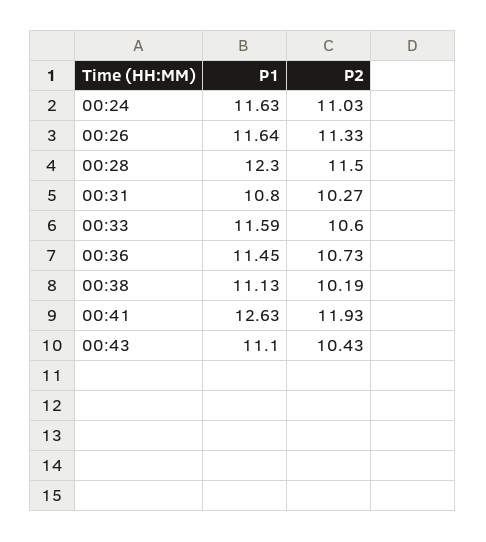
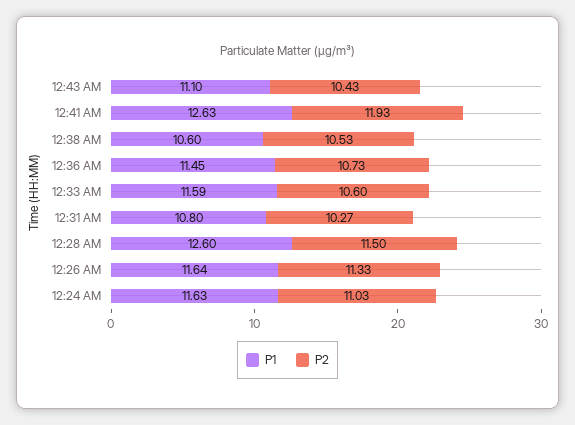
  {
    "P1": {
      "00:24": 11.63,
      "00:26": 11.64,
-     "00:28": 12.3,
+     "00:28": 12.6,
      "00:31": 10.8,
      "00:33": 11.59,
      "00:36": 11.45,
-     "00:38": 11.13,
+     "00:38": 10.6,
      "00:41": 12.63,
      "00:43": 11.1
    },
    "P2": {
      "00:24": 11.03,
      "00:26": 11.33,
      "00:28": 11.5,
      "00:31": 10.27,
      "00:33": 10.6,
      "00:36": 10.73,
-     "00:38": 10.19,
+     "00:38": 10.53,
      "00:41": 11.93,
      "00:43": 10.43
    }
  }

